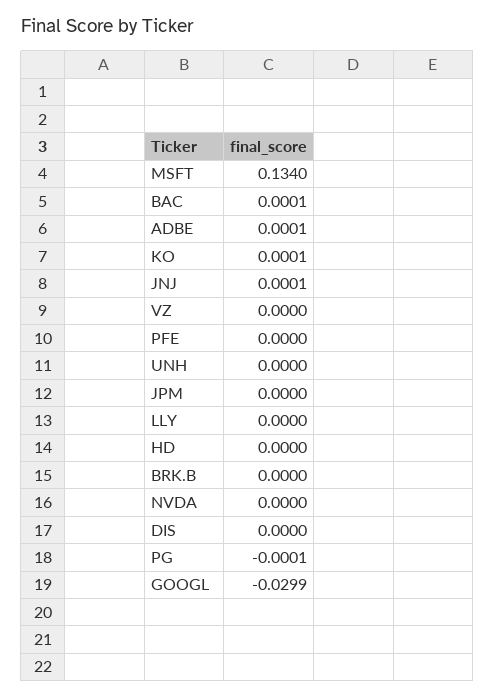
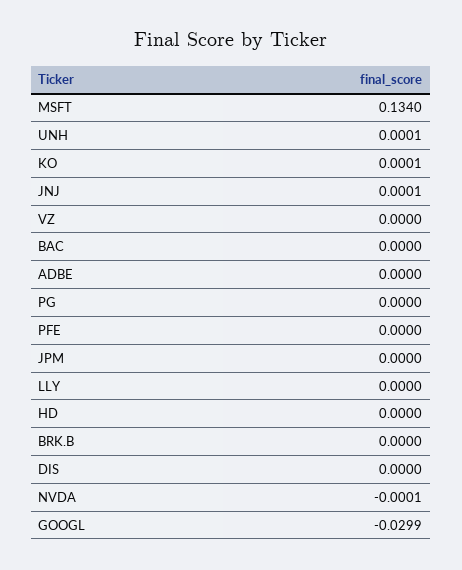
  {
    "MSFT": 0.134,
-   "BAC": 0.0001,
+   "BAC": 0,
-   "ADBE": 0.0001,
+   "ADBE": 0,
    "KO": 0.0001,
    "JNJ": 0.0001,
    "VZ": 0,
    "PFE": 0,
-   "UNH": 0,
+   "UNH": 0.0001,
    "JPM": 0,
    "LLY": 0,
    "HD": 0,
    "BRK.B": 0,
-   "NVDA": 0,
+   "NVDA": -0.0001,
    "DIS": 0,
-   "PG": -0.0001,
+   "PG": 0,
    "GOOGL": -0.0299
  }

